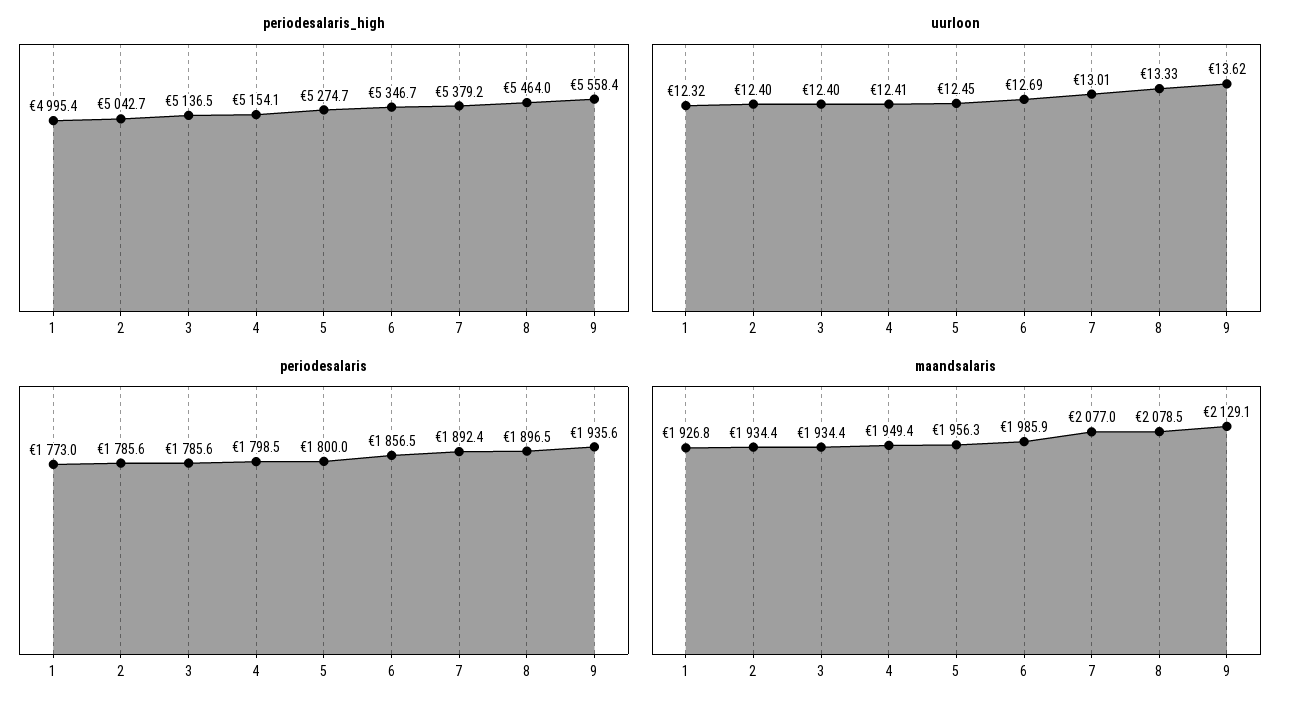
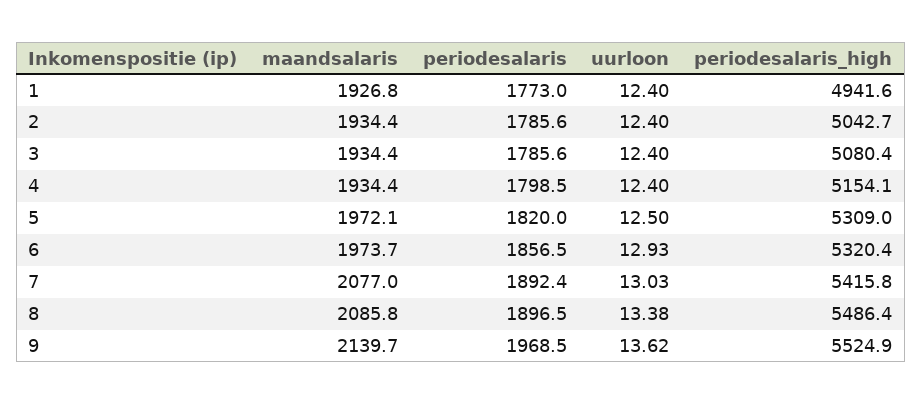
  {
    "periodesalaris_high": {
-     "1": 4995.4,
+     "1": 4941.6,
      "2": 5042.7,
-     "3": 5136.5,
+     "3": 5080.4,
      "4": 5154.1,
-     "5": 5274.7,
+     "5": 5309,
-     "6": 5346.7,
+     "6": 5320.4,
-     "7": 5379.2,
+     "7": 5415.8,
-     "8": 5464,
+     "8": 5486.4,
-     "9": 5558.4
+     "9": 5524.9
    },
    "uurloon": {
-     "1": 12.32,
+     "1": 12.4,
      "2": 12.4,
      "3": 12.4,
-     "4": 12.41,
+     "4": 12.4,
-     "5": 12.45,
+     "5": 12.5,
-     "6": 12.69,
+     "6": 12.93,
-     "7": 13.01,
+     "7": 13.03,
-     "8": 13.33,
+     "8": 13.38,
      "9": 13.62
    },
    "periodesalaris": {
      "1": 1773,
      "2": 1785.6,
      "3": 1785.6,
      "4": 1798.5,
-     "5": 1800,
+     "5": 1820,
      "6": 1856.5,
      "7": 1892.4,
      "8": 1896.5,
-     "9": 1935.6
+     "9": 1968.5
    },
    "maandsalaris": {
      "1": 1926.8,
      "2": 1934.4,
      "3": 1934.4,
-     "4": 1949.4,
+     "4": 1934.4,
-     "5": 1956.3,
+     "5": 1972.1,
-     "6": 1985.9,
+     "6": 1973.7,
      "7": 2077,
-     "8": 2078.5,
+     "8": 2085.8,
-     "9": 2129.1
+     "9": 2139.7
    }
  }

